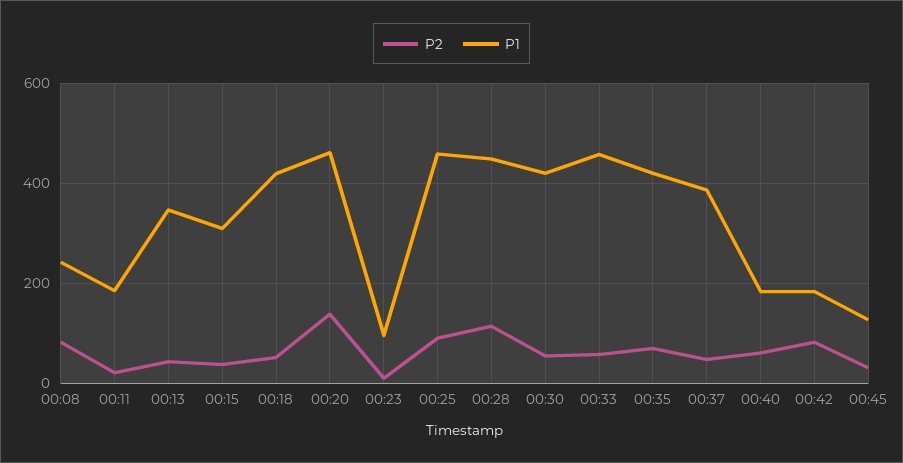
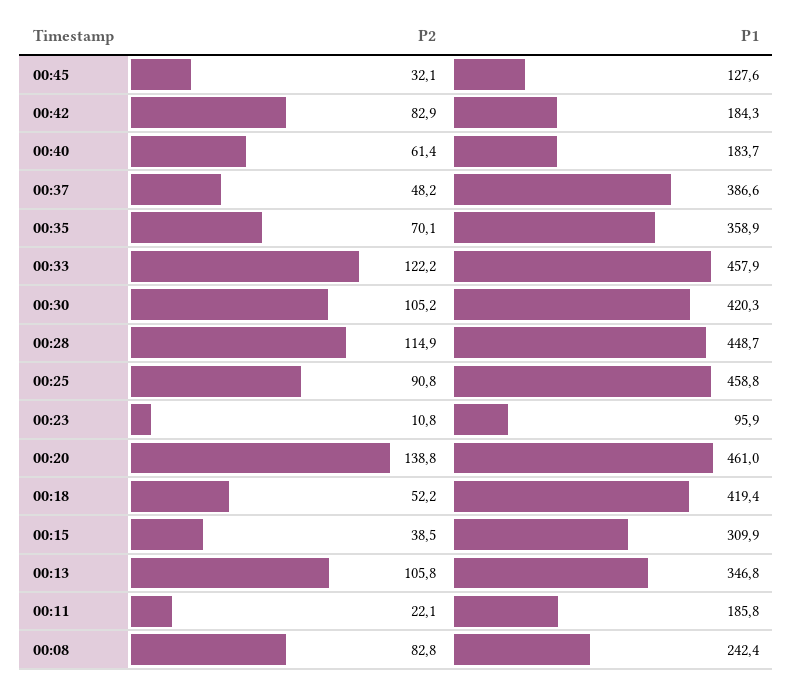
  {
    "P2": {
      "00:08": 82.8,
      "00:11": 22.1,
-     "00:13": 40,
+     "00:13": 105.8,
      "00:15": 38.5,
      "00:18": 52.2,
      "00:20": 138.8,
      "00:23": 10.8,
      "00:25": 90.8,
      "00:28": 114.9,
-     "00:30": 60,
+     "00:30": 105.2,
-     "00:33": 60,
+     "00:33": 122.2,
      "00:35": 70.1,
      "00:37": 48.2,
      "00:40": 61.4,
      "00:42": 82.9,
      "00:45": 32.1
    },
    "P1": {
      "00:08": 242.4,
      "00:11": 185.8,
      "00:13": 346.8,
      "00:15": 309.9,
      "00:18": 419.4,
      "00:20": 461,
      "00:23": 95.9,
      "00:25": 458.8,
      "00:28": 448.7,
      "00:30": 420.3,
      "00:33": 457.9,
-     "00:35": 420,
+     "00:35": 358.9,
      "00:37": 386.6,
      "00:40": 183.7,
      "00:42": 184.3,
      "00:45": 127.6
    }
  }

